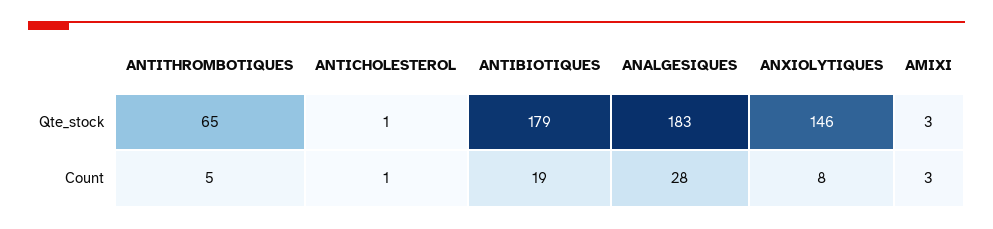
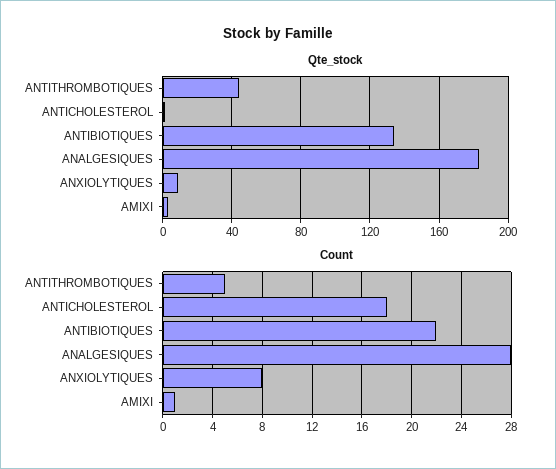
  {
    "Qte_stock": {
-     "ANTITHROMBOTIQUES": 65,
+     "ANTITHROMBOTIQUES": 45,
      "ANTICHOLESTEROL": 1,
-     "ANTIBIOTIQUES": 179,
+     "ANTIBIOTIQUES": 135,
      "ANALGESIQUES": 183,
-     "ANXIOLYTIQUES": 146,
+     "ANXIOLYTIQUES": 10,
      "AMIXI": 3
    },
    "Count": {
      "ANTITHROMBOTIQUES": 5,
-     "ANTICHOLESTEROL": 1,
+     "ANTICHOLESTEROL": 18,
-     "ANTIBIOTIQUES": 19,
+     "ANTIBIOTIQUES": 22,
      "ANALGESIQUES": 28,
      "ANXIOLYTIQUES": 8,
-     "AMIXI": 3
+     "AMIXI": 1
    }
  }

